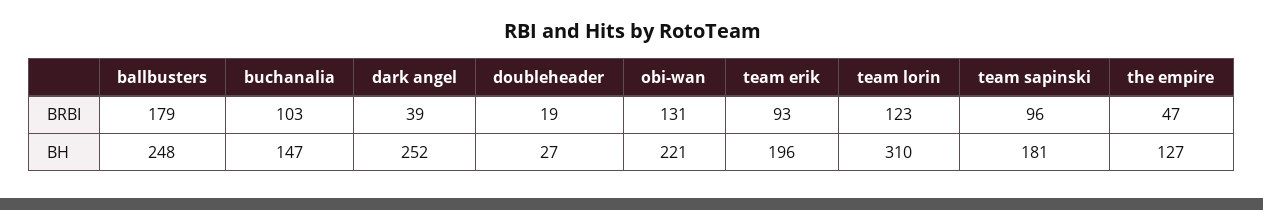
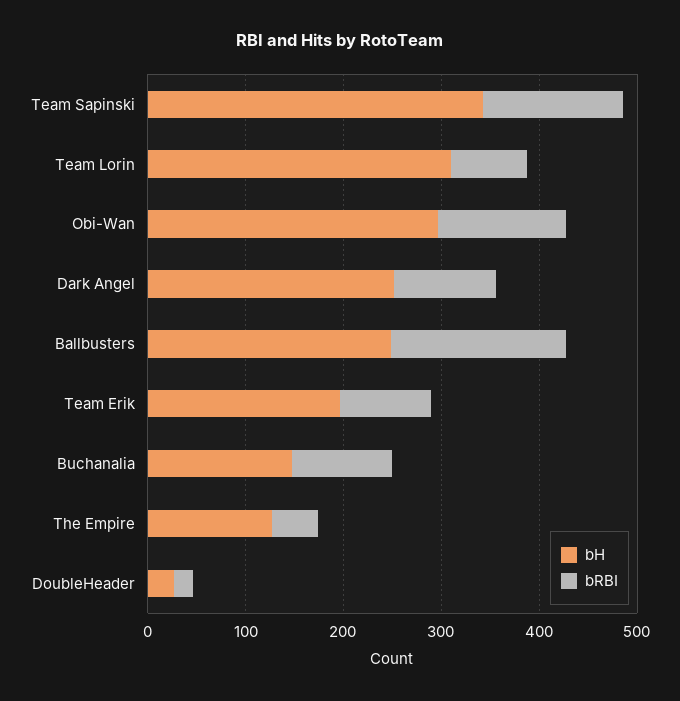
  {
    "BRBI": {
      "ballbusters": 179,
      "buchanalia": 103,
-     "dark angel": 39,
+     "dark angel": 100,
      "doubleheader": 19,
      "obi-wan": 131,
      "team erik": 93,
-     "team lorin": 123,
+     "team lorin": 80,
-     "team sapinski": 96,
+     "team sapinski": 140,
      "the empire": 47
    },
    "BH": {
      "ballbusters": 248,
      "buchanalia": 147,
      "dark angel": 252,
      "doubleheader": 27,
-     "obi-wan": 221,
+     "obi-wan": 300,
      "team erik": 196,
      "team lorin": 310,
-     "team sapinski": 181,
+     "team sapinski": 340,
      "the empire": 127
    }
  }

